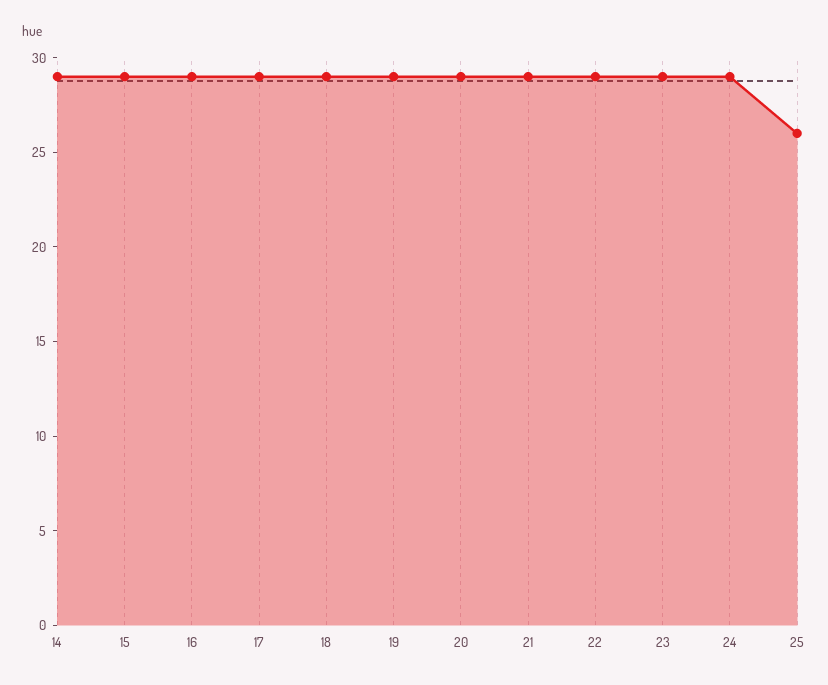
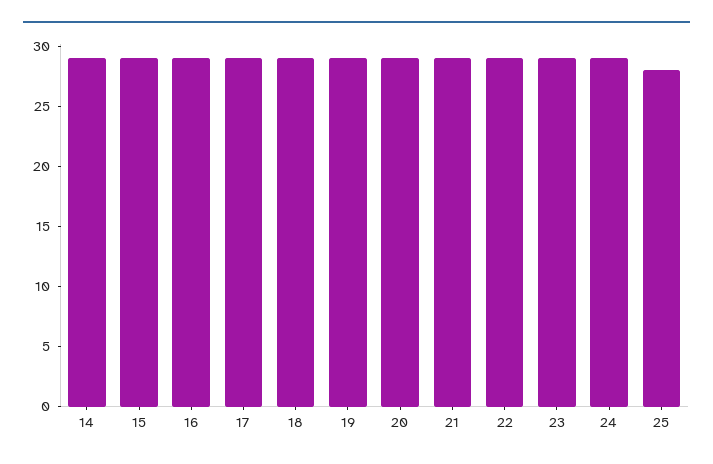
  {
    "14": 29,
    "15": 29,
    "16": 29,
    "17": 29,
    "18": 29,
    "19": 29,
    "20": 29,
    "21": 29,
    "22": 29,
    "23": 29,
    "24": 29,
-   "25": 26
+   "25": 28
  }

